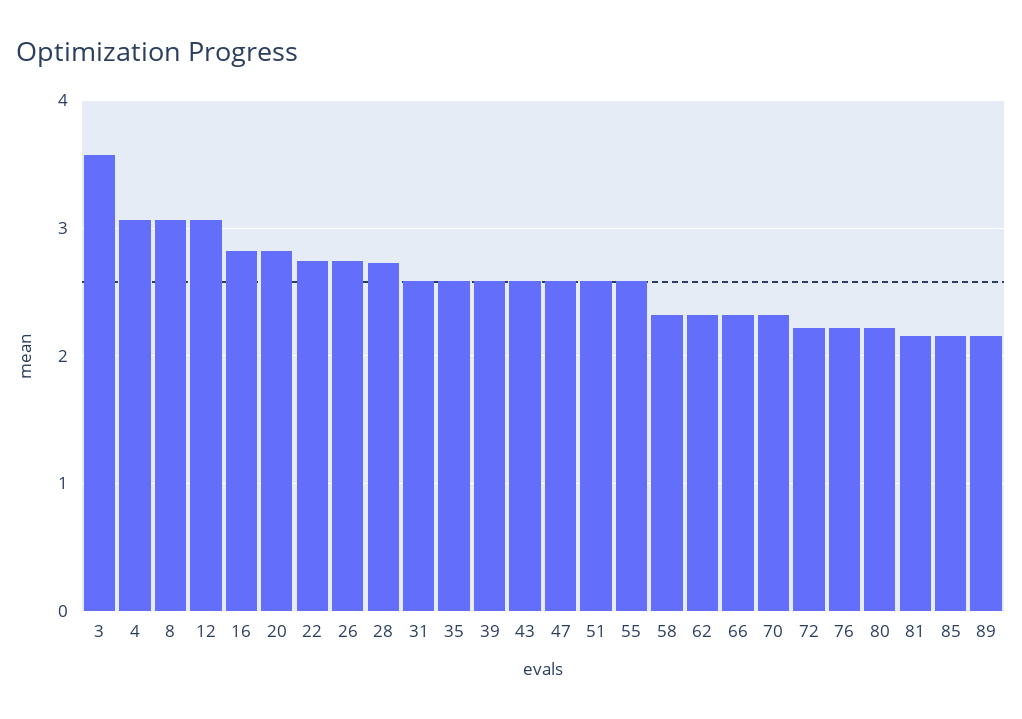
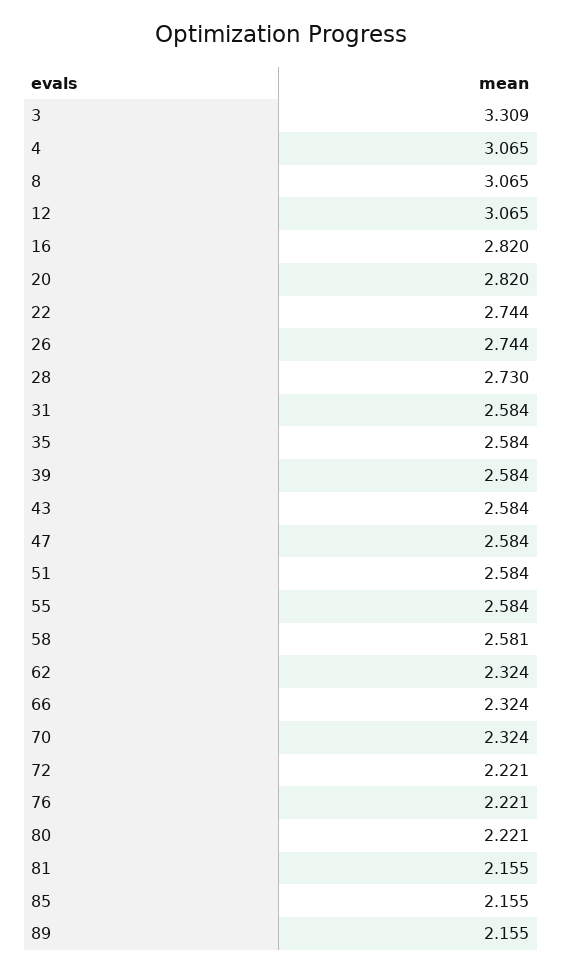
  {
-   "3": 3.6,
+   "3": 3.309,
    "4": 3.065,
    "8": 3.065,
    "12": 3.065,
    "16": 2.82,
    "20": 2.82,
    "22": 2.744,
    "26": 2.744,
    "28": 2.73,
    "31": 2.584,
    "35": 2.584,
    "39": 2.584,
    "43": 2.584,
    "47": 2.584,
    "51": 2.584,
    "55": 2.584,
-   "58": 2.3,
+   "58": 2.581,
    "62": 2.324,
    "66": 2.324,
    "70": 2.324,
    "72": 2.221,
    "76": 2.221,
    "80": 2.221,
    "81": 2.155,
    "85": 2.155,
    "89": 2.155
  }

